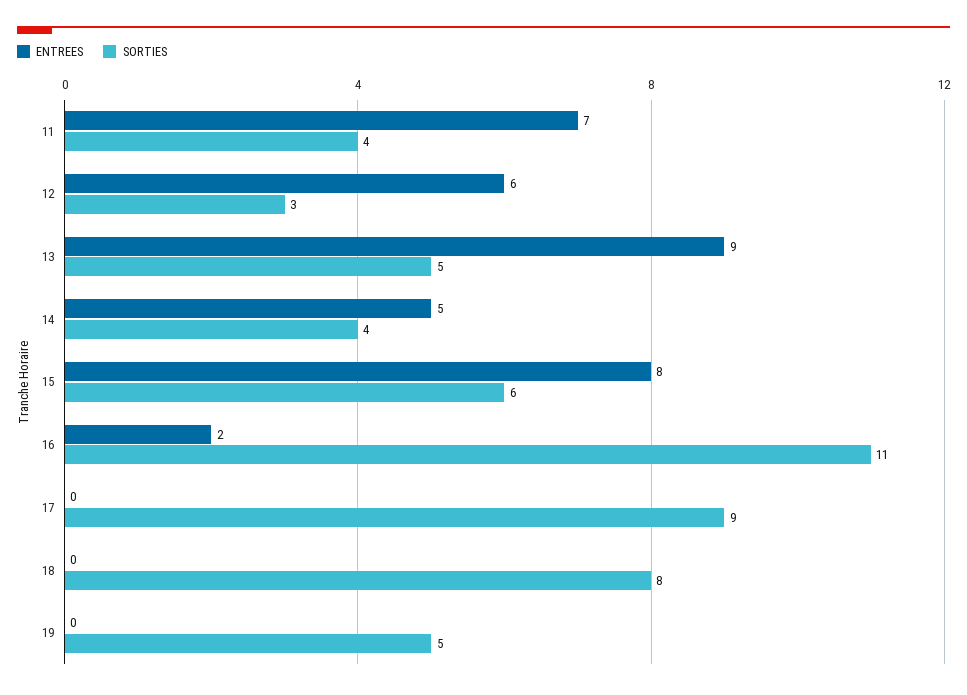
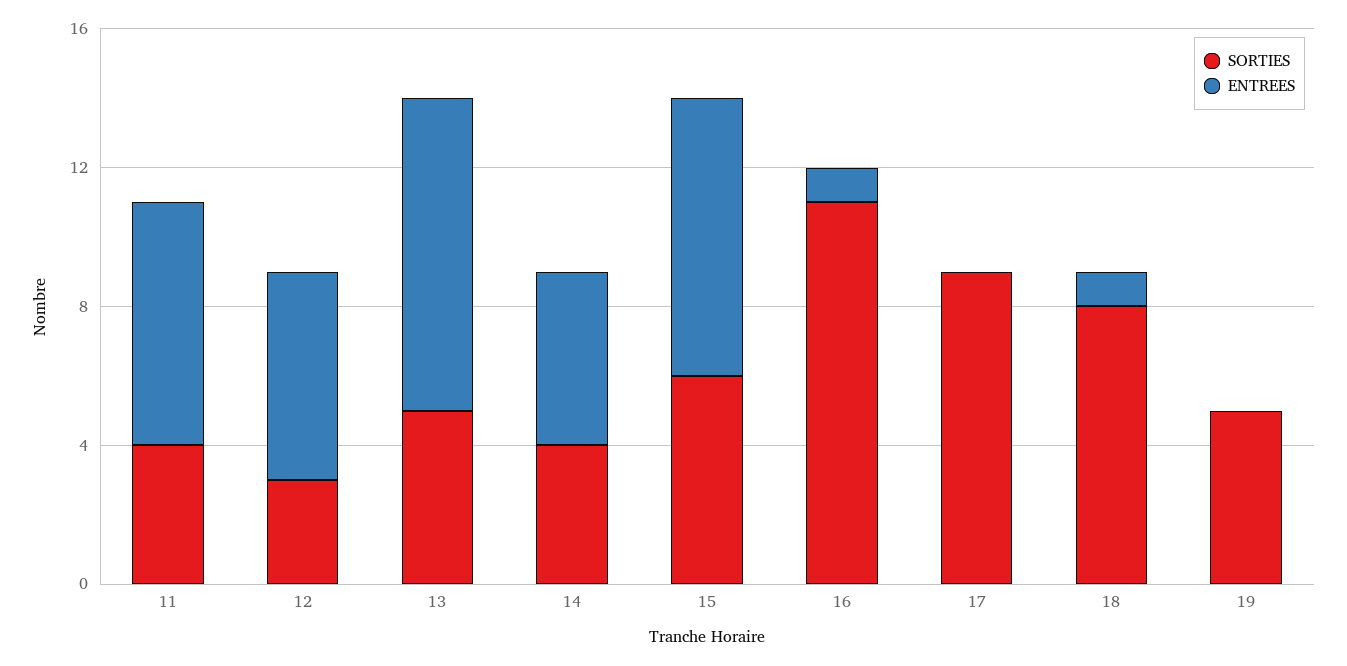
  {
    "ENTREES": {
      "11": 7,
      "12": 6,
      "13": 9,
      "14": 5,
      "15": 8,
-     "16": 2,
+     "16": 1,
      "17": 0,
-     "18": 0,
+     "18": 1,
      "19": 0
    },
    "SORTIES": {
      "11": 4,
      "12": 3,
      "13": 5,
      "14": 4,
      "15": 6,
      "16": 11,
      "17": 9,
      "18": 8,
      "19": 5
    }
  }

